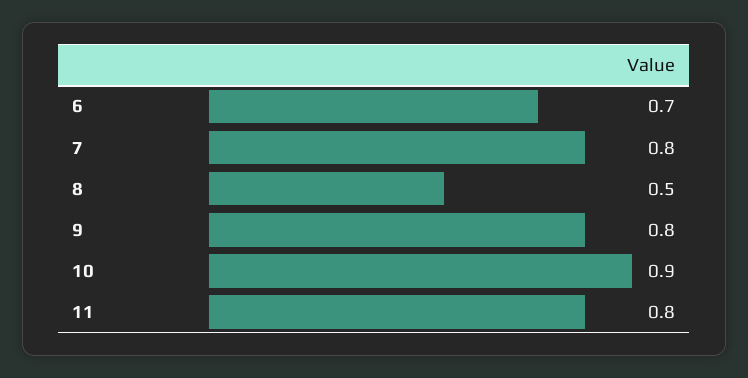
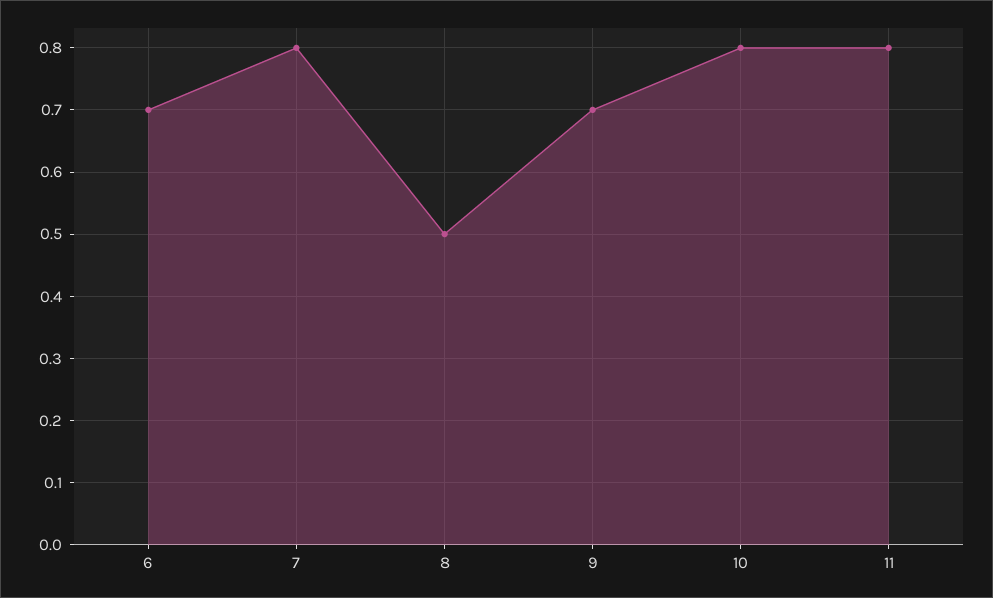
  {
    "6": 0.7,
    "7": 0.8,
    "8": 0.5,
-   "9": 0.8,
+   "9": 0.7,
-   "10": 0.9,
+   "10": 0.8,
    "11": 0.8
  }

